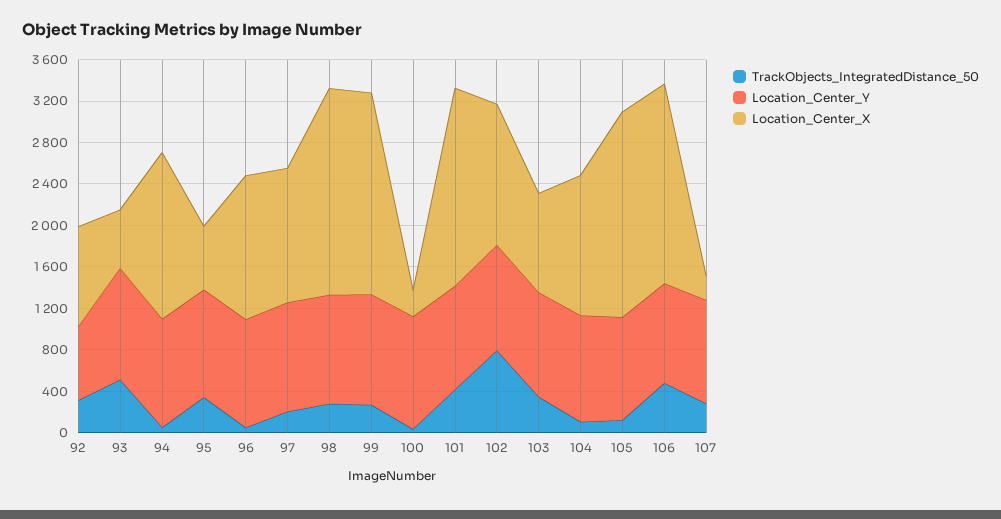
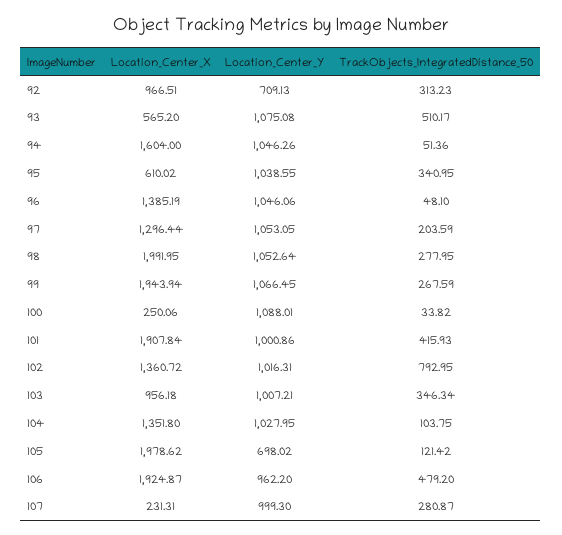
  {
    "TrackObjects_IntegratedDistance_50": {
      "92": 313.23,
      "93": 510.17,
      "94": 51.36,
      "95": 340.95,
      "96": 48.1,
      "97": 203.59,
      "98": 277.95,
      "99": 267.59,
      "100": 33.82,
      "101": 415.93,
      "102": 792.95,
      "103": 346.34,
      "104": 103.75,
      "105": 121.42,
      "106": 479.2,
      "107": 280.87
    },
    "Location_Center_Y": {
      "92": 709.13,
      "93": 1075.08,
      "94": 1046.26,
      "95": 1038.55,
      "96": 1046.06,
      "97": 1053.05,
      "98": 1052.64,
      "99": 1066.45,
      "100": 1088.01,
      "101": 1000.86,
      "102": 1016.31,
      "103": 1007.21,
      "104": 1027.95,
-     "105": 1000,
+     "105": 698.02,
      "106": 962.2,
      "107": 999.3
    },
    "Location_Center_X": {
      "92": 966.51,
      "93": 565.2,
      "94": 1604,
      "95": 610.02,
      "96": 1385.19,
      "97": 1296.44,
      "98": 1991.95,
      "99": 1943.94,
      "100": 250.06,
      "101": 1907.84,
      "102": 1360.72,
      "103": 956.18,
      "104": 1351.8,
      "105": 1978.62,
      "106": 1924.87,
      "107": 231.31
    }
  }

